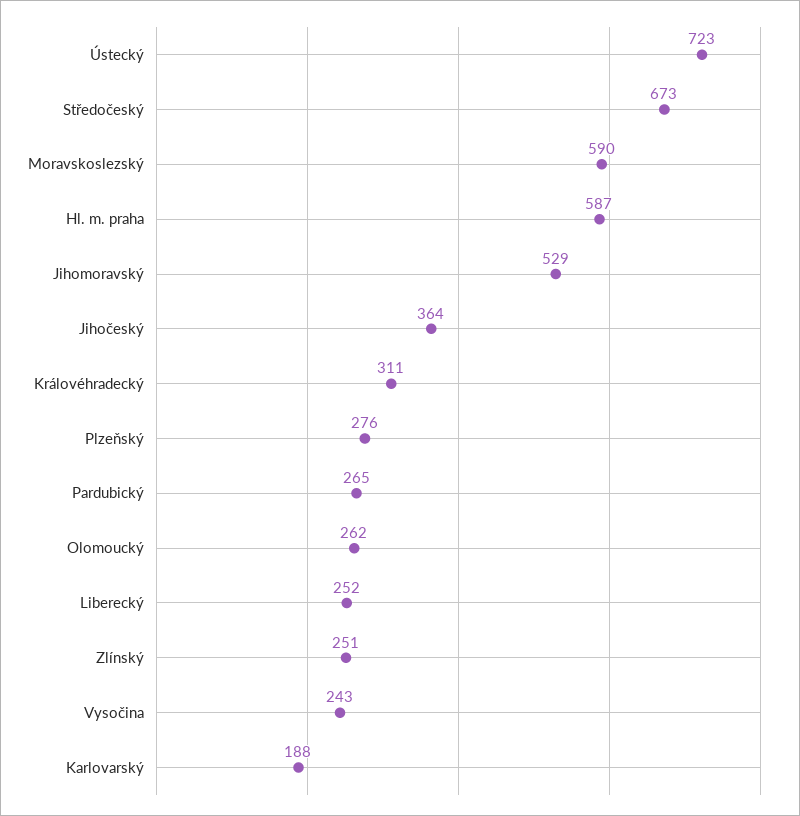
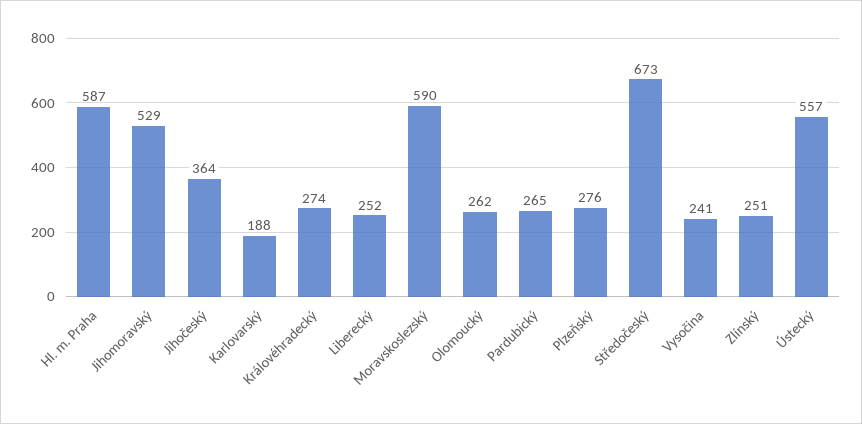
  {
-   "Ústecký": 723,
+   "Ústecký": 557,
    "Středočeský": 673,
    "Moravskoslezský": 590,
    "Hl. m. praha": 587,
    "Jihomoravský": 529,
    "Jihočeský": 364,
-   "Královéhradecký": 311,
+   "Královéhradecký": 274,
    "Plzeňský": 276,
    "Pardubický": 265,
    "Olomoucký": 262,
    "Liberecký": 252,
    "Zlínský": 251,
-   "Vysočina": 243,
+   "Vysočina": 241,
    "Karlovarský": 188
  }

